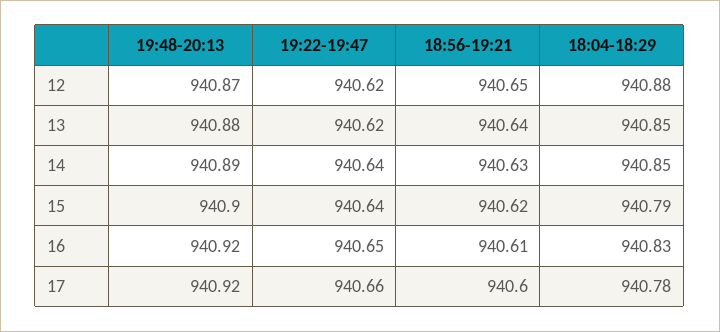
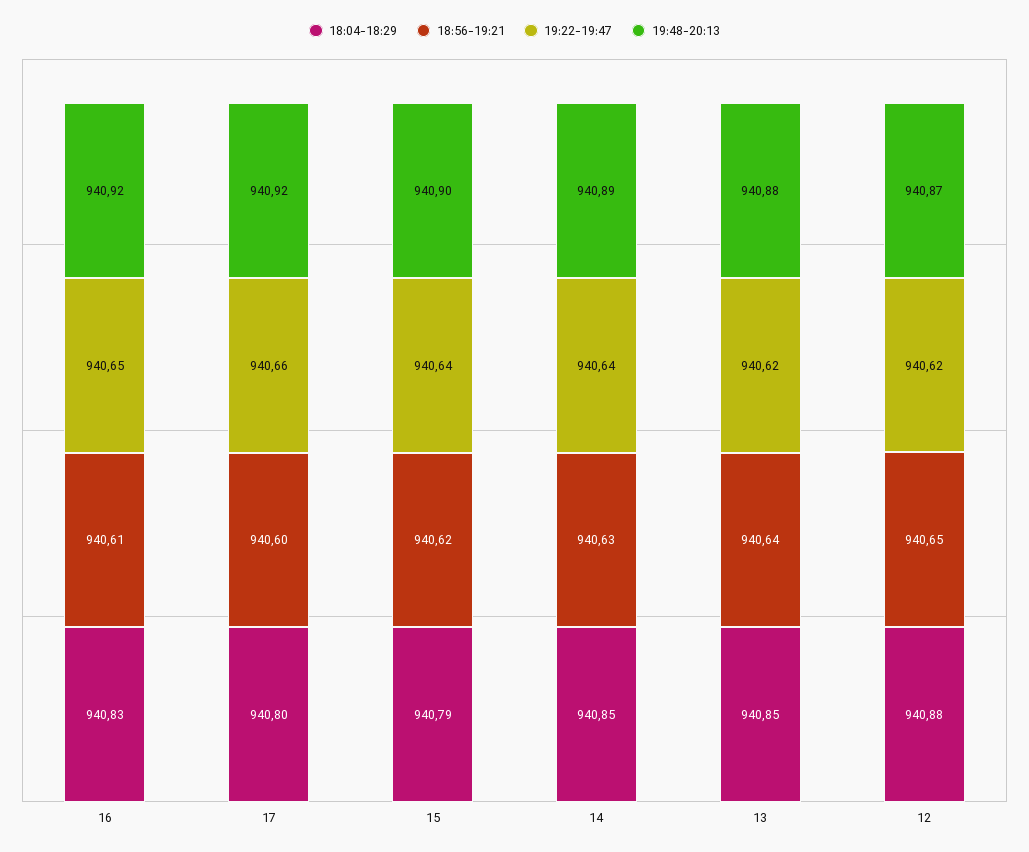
  {
    "19:48-20:13": {
      "12": 940.87,
      "13": 940.88,
      "14": 940.89,
      "15": 940.9,
      "16": 940.92,
      "17": 940.92
    },
    "19:22-19:47": {
      "12": 940.62,
      "13": 940.62,
      "14": 940.64,
      "15": 940.64,
      "16": 940.65,
      "17": 940.66
    },
    "18:56-19:21": {
      "12": 940.65,
      "13": 940.64,
      "14": 940.63,
      "15": 940.62,
      "16": 940.61,
      "17": 940.6
    },
    "18:04-18:29": {
      "12": 940.88,
      "13": 940.85,
      "14": 940.85,
      "15": 940.79,
      "16": 940.83,
-     "17": 940.78
+     "17": 940.8
    }
  }

